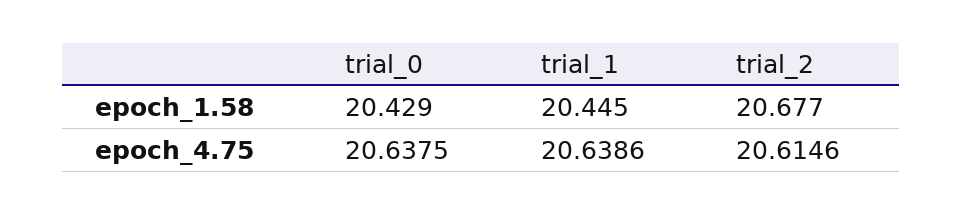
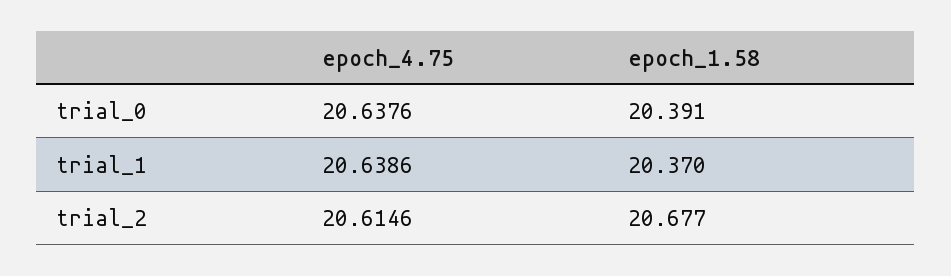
  {
    "trial_0": {
-     "epoch_1.58": 20.429,
+     "epoch_1.58": 20.391,
-     "epoch_4.75": 20.6375
+     "epoch_4.75": 20.6376
    },
    "trial_1": {
-     "epoch_1.58": 20.445,
+     "epoch_1.58": 20.37,
      "epoch_4.75": 20.6386
    },
    "trial_2": {
      "epoch_1.58": 20.677,
      "epoch_4.75": 20.6146
    }
  }

